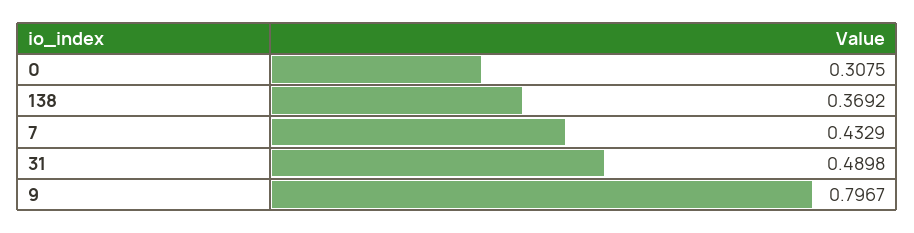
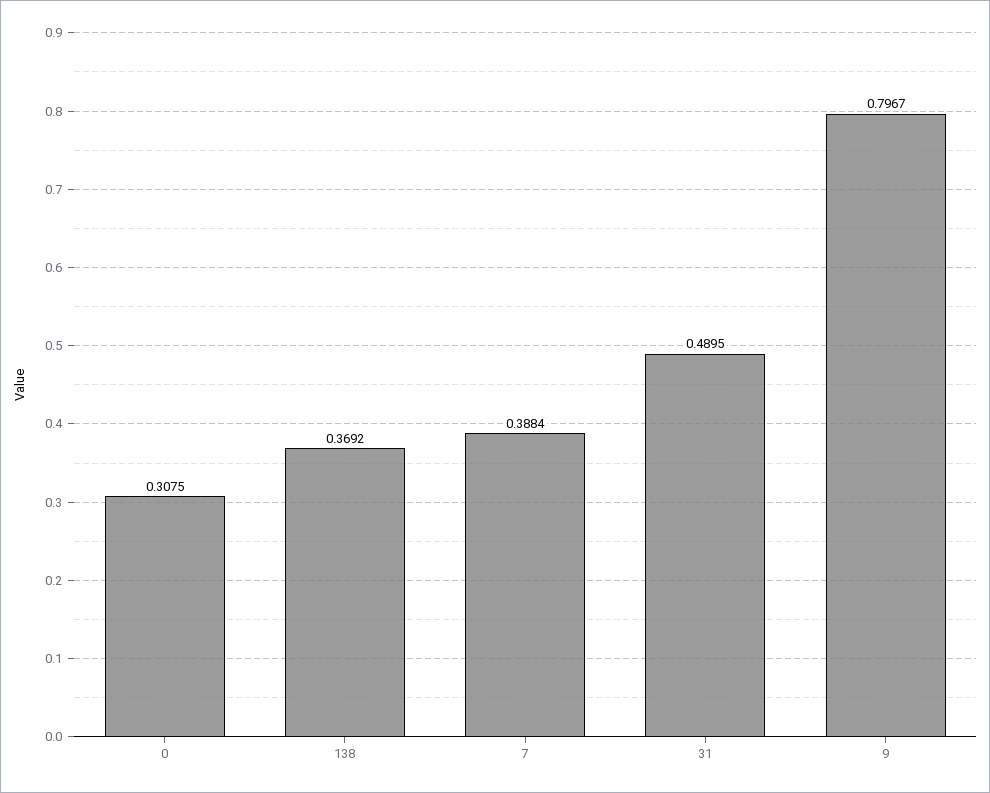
  {
    "0": 0.3075,
    "138": 0.3692,
-   "7": 0.4329,
+   "7": 0.3884,
-   "31": 0.4898,
+   "31": 0.4895,
    "9": 0.7967
  }

